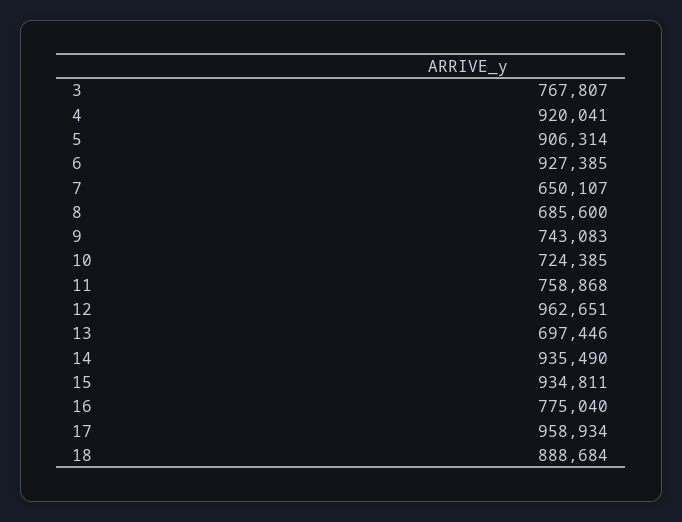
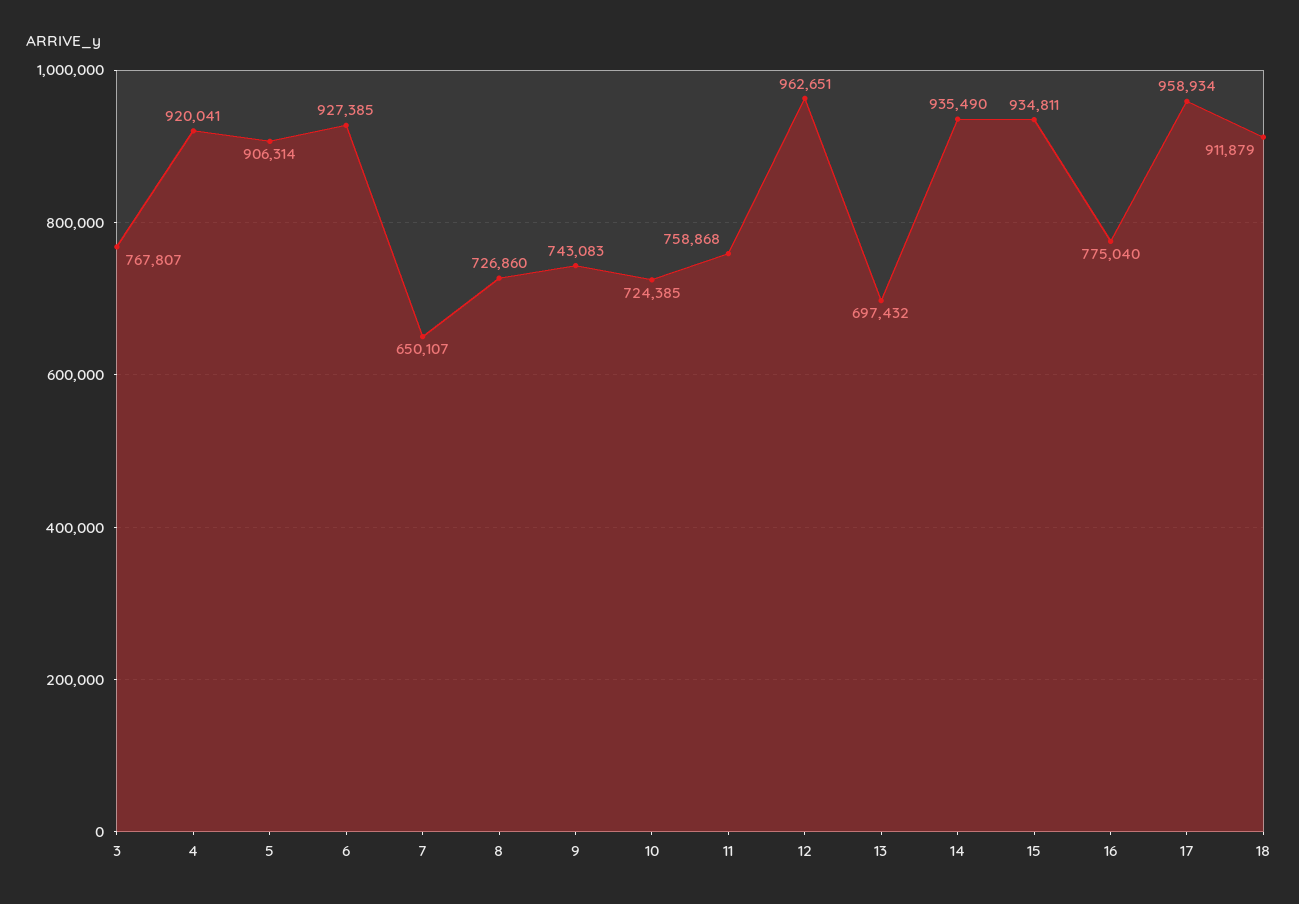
  {
    "3": 767807,
    "4": 920041,
    "5": 906314,
    "6": 927385,
    "7": 650107,
-   "8": 685600,
+   "8": 726860,
    "9": 743083,
    "10": 724385,
    "11": 758868,
    "12": 962651,
-   "13": 697446,
+   "13": 697432,
    "14": 935490,
    "15": 934811,
    "16": 775040,
    "17": 958934,
-   "18": 888684
+   "18": 911879
  }

